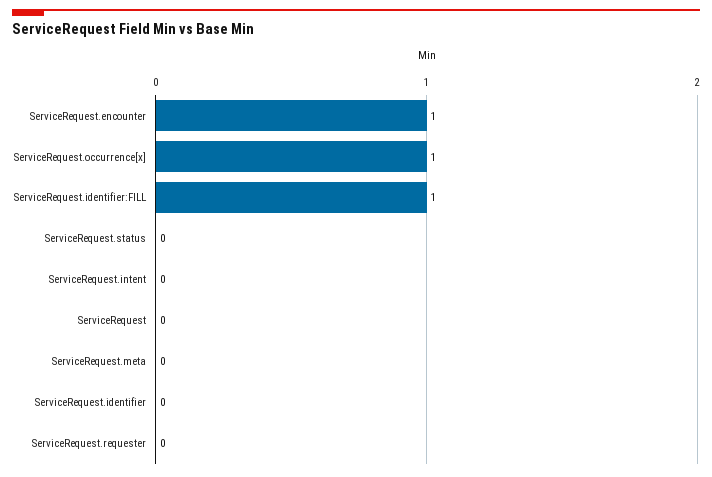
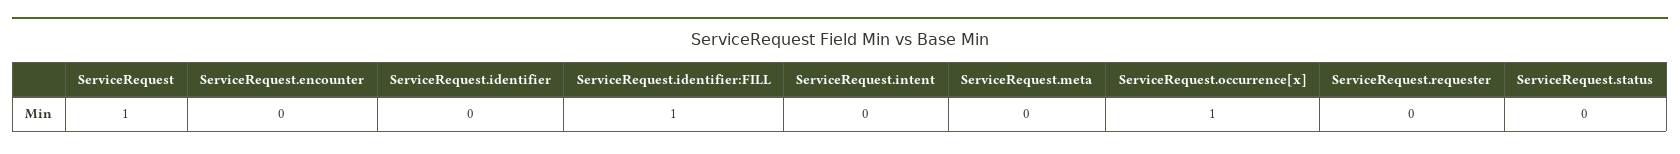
  {
-   "ServiceRequest.encounter": 1,
+   "ServiceRequest.encounter": 0,
    "ServiceRequest.occurrence[x]": 1,
    "ServiceRequest.identifier:FILL": 1,
    "ServiceRequest.status": 0,
    "ServiceRequest.intent": 0,
-   "ServiceRequest": 0,
+   "ServiceRequest": 1,
    "ServiceRequest.meta": 0,
    "ServiceRequest.identifier": 0,
    "ServiceRequest.requester": 0
  }

